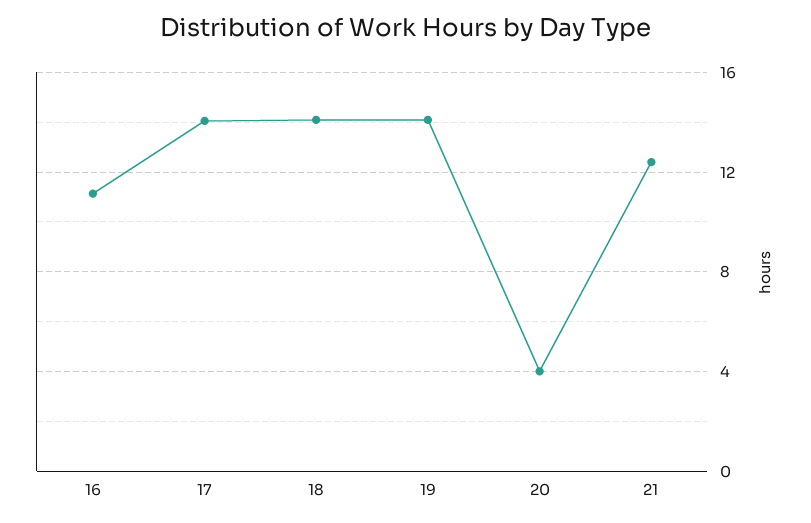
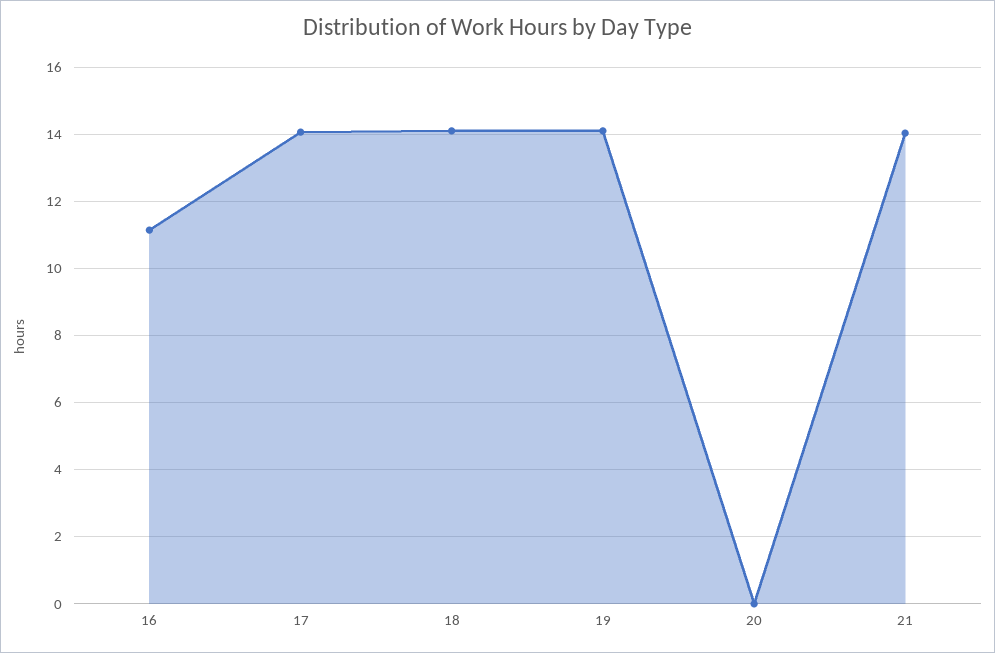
  {
    "16": 11.2,
    "17": 14,
    "18": 14.2,
    "19": 14.2,
-   "20": 4,
+   "20": 0,
-   "21": 12.5
+   "21": 14
  }

